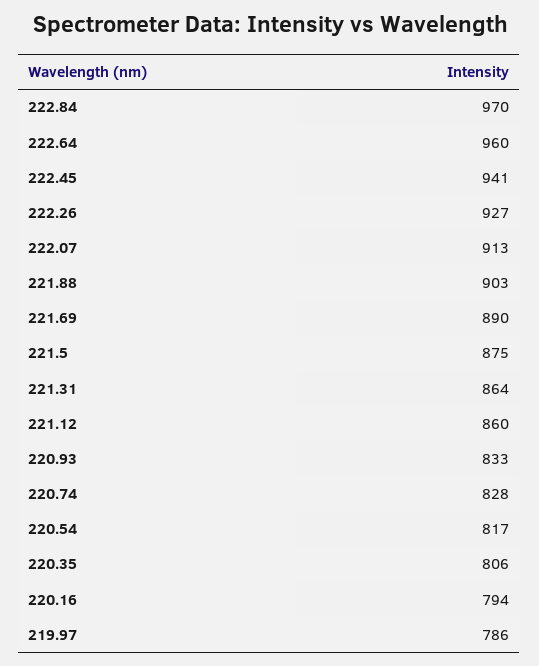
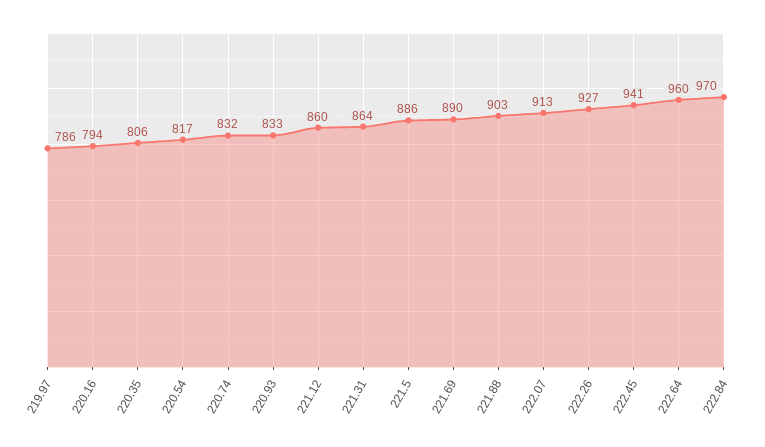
  {
    "222.84": 970,
    "222.64": 960,
    "222.45": 941,
    "222.26": 927,
    "222.07": 913,
    "221.88": 903,
    "221.69": 890,
-   "221.5": 875,
+   "221.5": 886,
    "221.31": 864,
    "221.12": 860,
    "220.93": 833,
-   "220.74": 828,
+   "220.74": 832,
    "220.54": 817,
    "220.35": 806,
    "220.16": 794,
    "219.97": 786
  }

